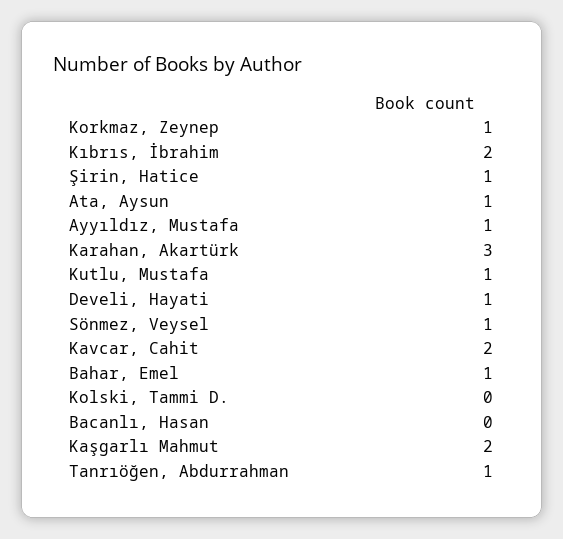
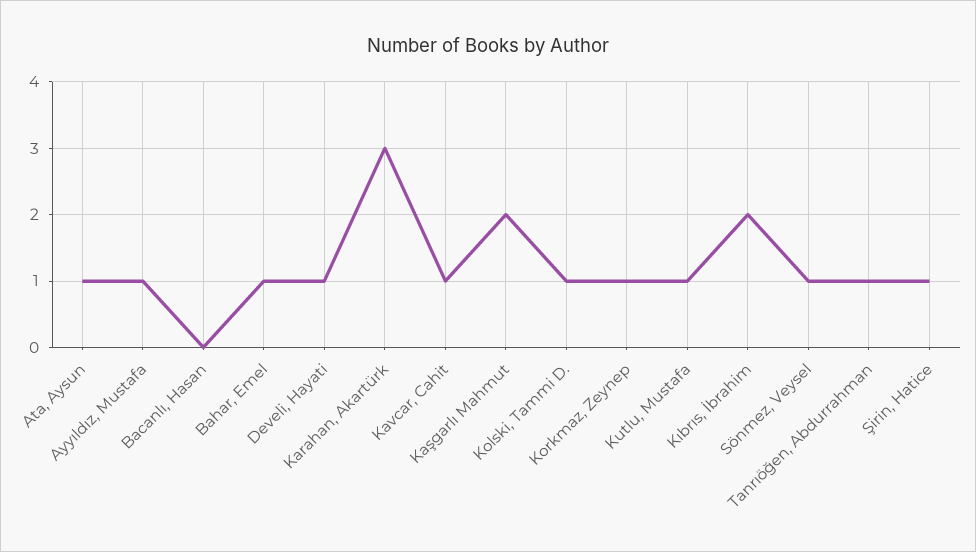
  {
    "Korkmaz, Zeynep": 1,
    "Kıbrıs, İbrahim": 2,
    "Şirin, Hatice": 1,
    "Ata, Aysun": 1,
    "Ayyıldız, Mustafa": 1,
    "Karahan, Akartürk": 3,
    "Kutlu, Mustafa": 1,
    "Develi, Hayati": 1,
    "Sönmez, Veysel": 1,
-   "Kavcar, Cahit": 2,
+   "Kavcar, Cahit": 1,
    "Bahar, Emel": 1,
-   "Kolski, Tammi D.": 0,
+   "Kolski, Tammi D.": 1,
    "Bacanlı, Hasan": 0,
    "Kaşgarlı Mahmut": 2,
    "Tanrıöğen, Abdurrahman": 1
  }

